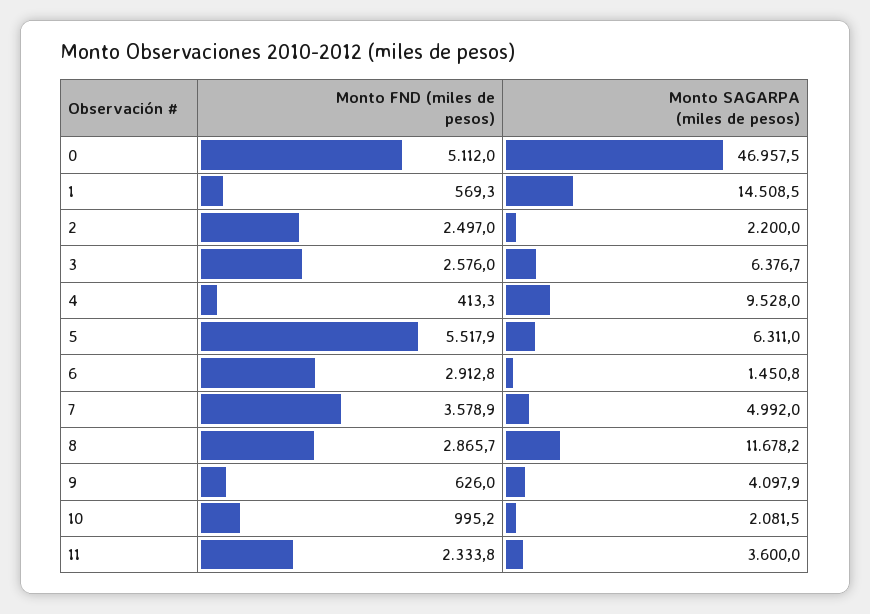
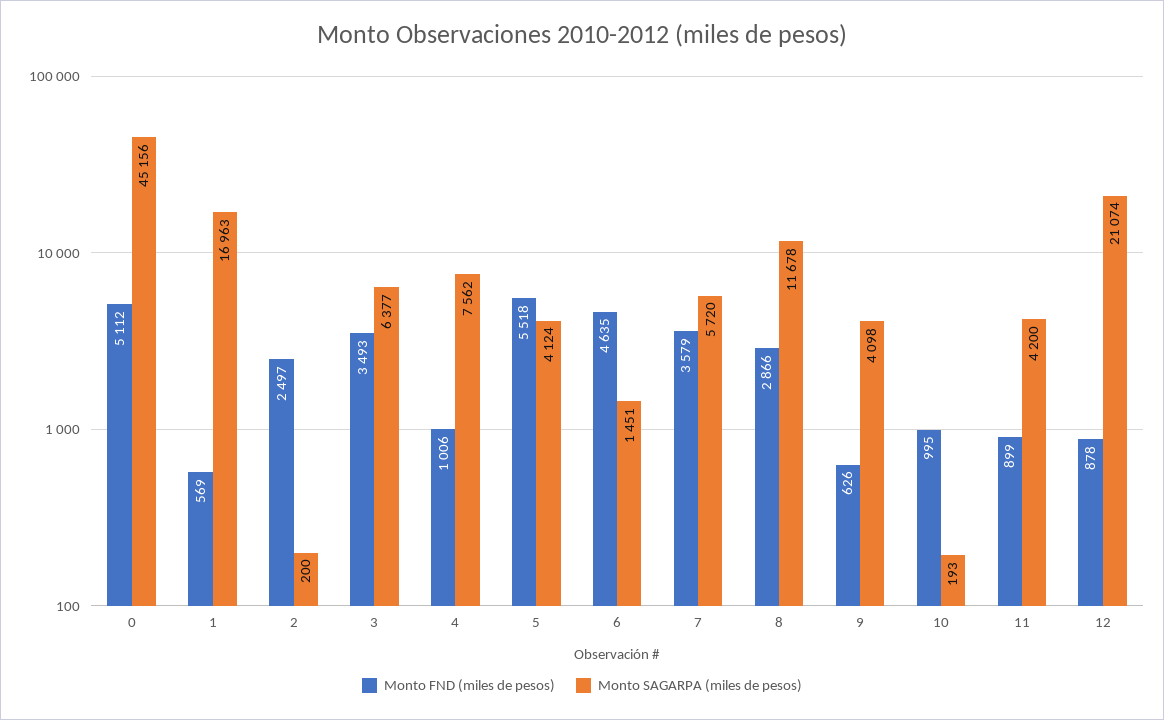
  {
    "Monto FND (miles de pesos)": {
      "0": 5112,
      "1": 569.3,
      "2": 2497,
-     "3": 2576,
+     "3": 3493,
-     "4": 413.3,
+     "4": 1006,
      "5": 5517.9,
-     "6": 2912.8,
+     "6": 4635,
      "7": 3578.9,
      "8": 2865.7,
      "9": 626,
      "10": 995.2,
-     "11": 2333.8
+     "11": 899,
+     "12": 878
    },
    "Monto SAGARPA (miles de pesos)": {
-     "0": 46957.5,
+     "0": 45156,
-     "1": 14508.5,
+     "1": 16963,
-     "2": 2200,
+     "2": 200,
      "3": 6376.7,
-     "4": 9528,
+     "4": 7562,
-     "5": 6311,
+     "5": 4124,
      "6": 1450.8,
-     "7": 4992,
+     "7": 5720,
      "8": 11678.2,
      "9": 4097.9,
-     "10": 2081.5,
+     "10": 193,
-     "11": 3600
+     "11": 4200,
+     "12": 21074
    }
  }

